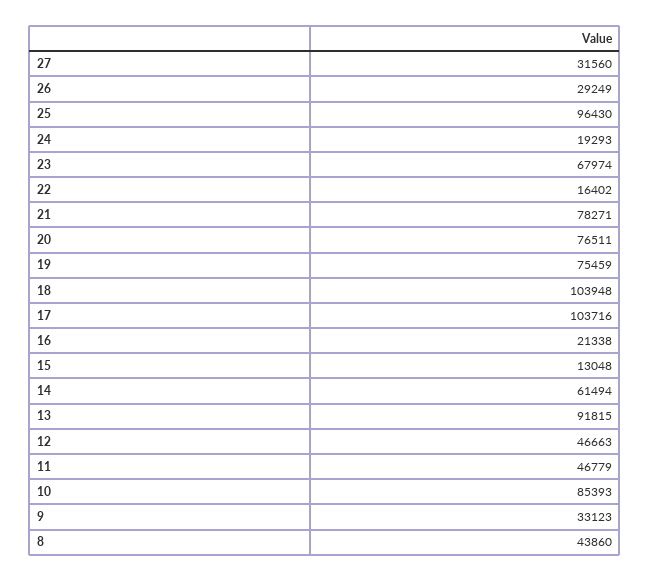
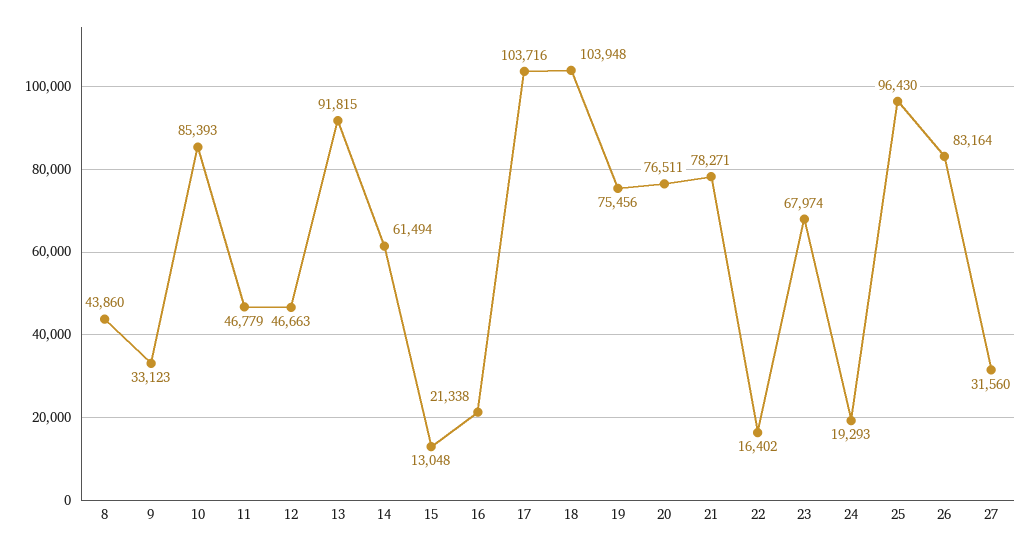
  {
    "27": 31560,
-   "26": 29249,
+   "26": 83164,
    "25": 96430,
    "24": 19293,
    "23": 67974,
    "22": 16402,
    "21": 78271,
    "20": 76511,
-   "19": 75459,
+   "19": 75456,
    "18": 103948,
    "17": 103716,
    "16": 21338,
    "15": 13048,
    "14": 61494,
    "13": 91815,
    "12": 46663,
    "11": 46779,
    "10": 85393,
    "9": 33123,
    "8": 43860
  }

